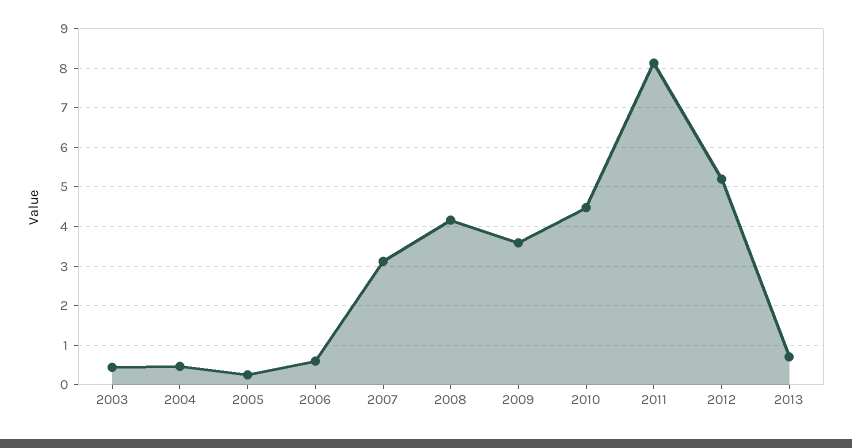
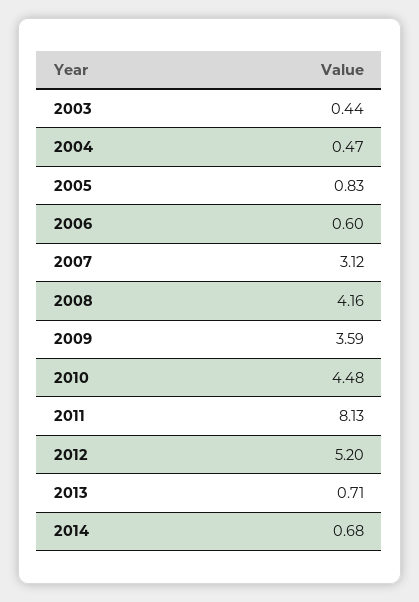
  {
    "2003": 0.44,
    "2004": 0.47,
-   "2005": 0.2,
+   "2005": 0.83,
    "2006": 0.6,
    "2007": 3.12,
    "2008": 4.16,
    "2009": 3.59,
    "2010": 4.48,
    "2011": 8.13,
    "2012": 5.2,
-   "2013": 0.71
+   "2013": 0.71,
+   "2014": 0.68
  }

